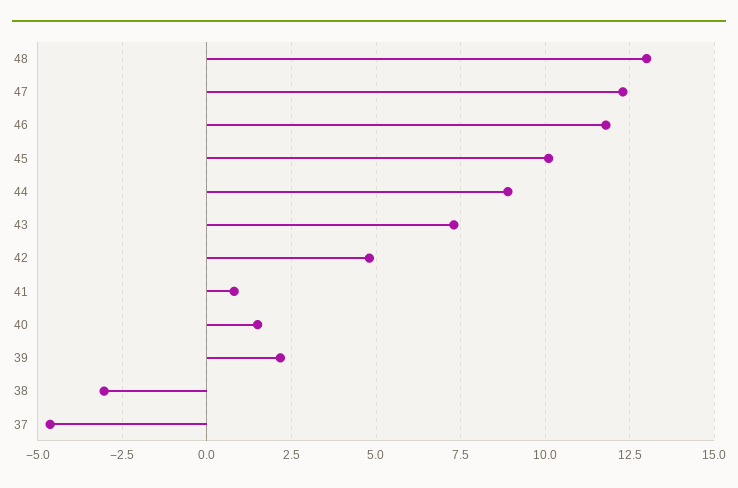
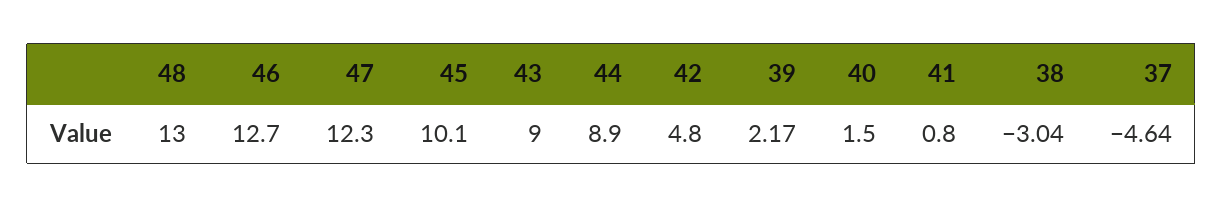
  {
    "48": 13,
    "47": 12.3,
-   "46": 11.75,
+   "46": 12.7,
    "45": 10.1,
    "44": 8.9,
-   "43": 7.25,
+   "43": 9,
    "42": 4.8,
    "41": 0.8,
    "40": 1.5,
    "39": 2.17,
    "38": -3.04,
    "37": -4.64
  }

